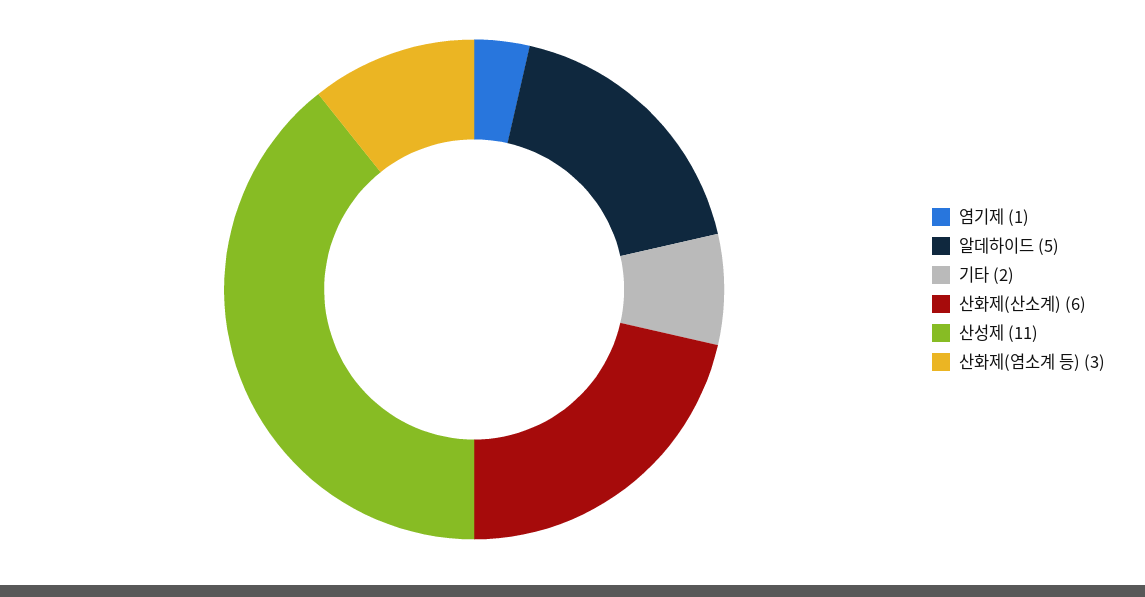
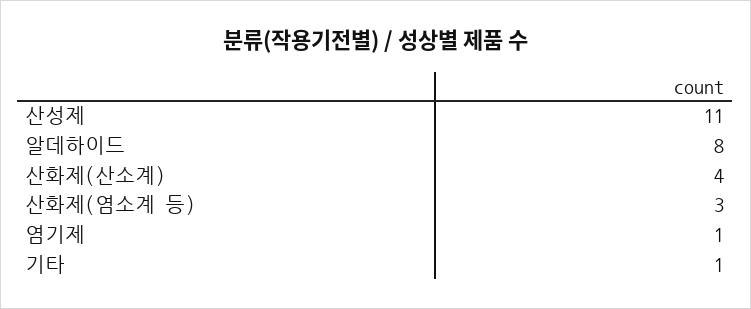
  {
    "염기제": 1,
-   "알데하이드": 5,
+   "알데하이드": 8,
-   "기타": 2,
+   "기타": 1,
-   "산화제(산소계)": 6,
+   "산화제(산소계)": 4,
    "산성제": 11,
    "산화제(염소계 등)": 3
  }

